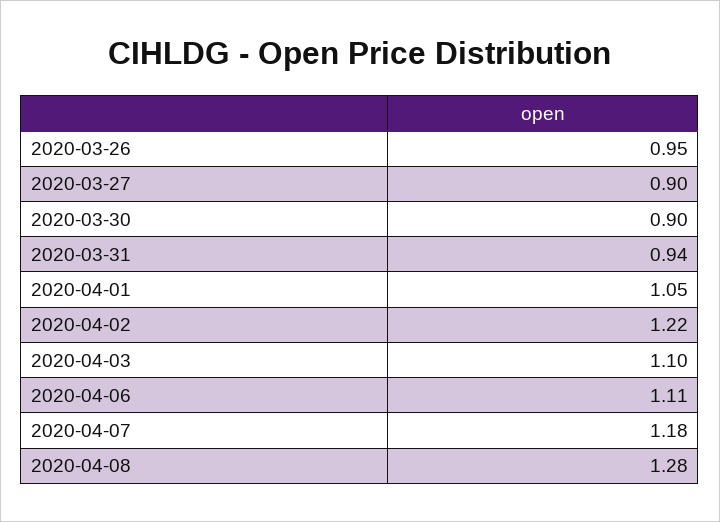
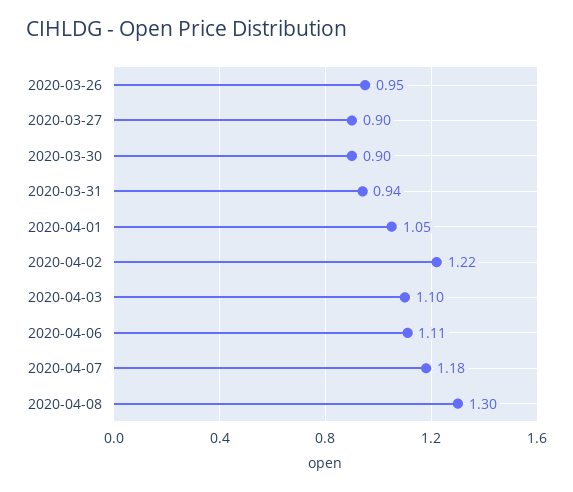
  {
    "2020-03-26": 0.95,
    "2020-03-27": 0.9,
    "2020-03-30": 0.9,
    "2020-03-31": 0.94,
    "2020-04-01": 1.05,
    "2020-04-02": 1.22,
    "2020-04-03": 1.1,
    "2020-04-06": 1.11,
    "2020-04-07": 1.18,
-   "2020-04-08": 1.28
+   "2020-04-08": 1.3
  }

